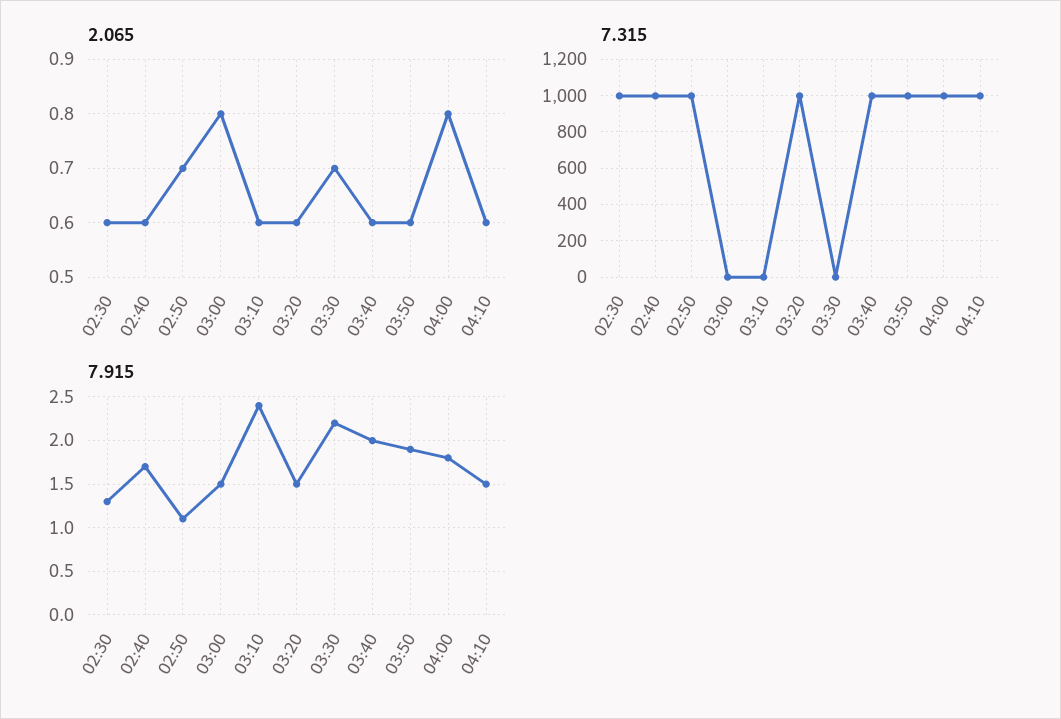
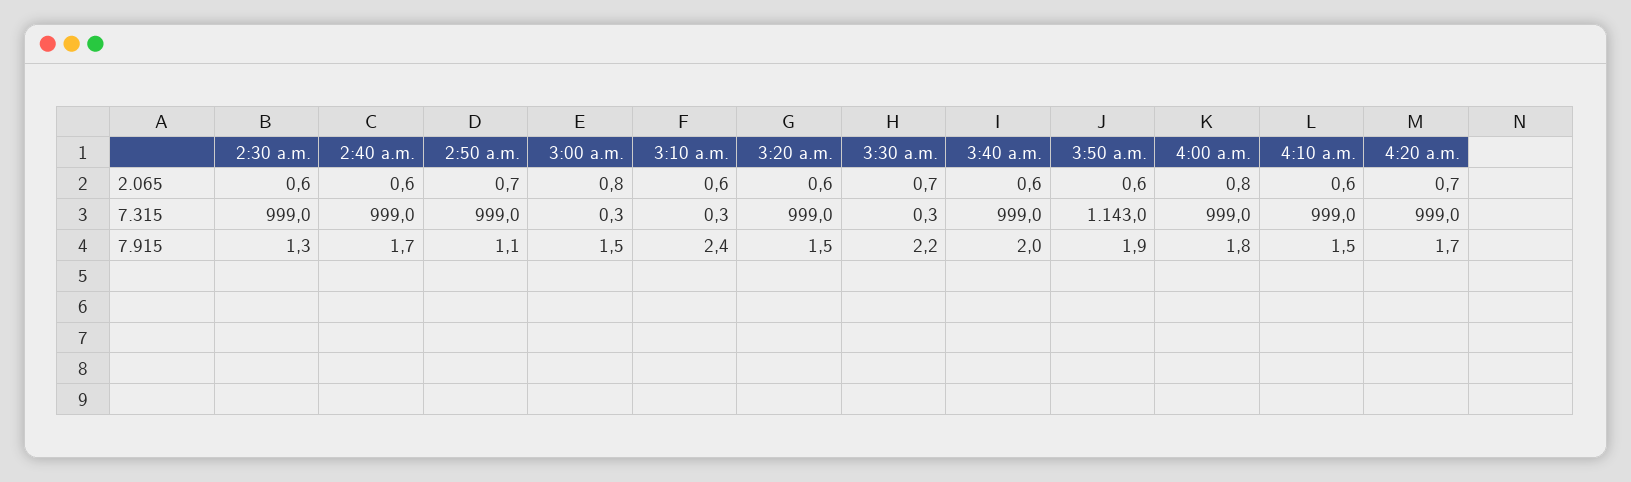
  {
    "2.065": {
      "02:30": 0.6,
      "02:40": 0.6,
      "02:50": 0.7,
      "03:00": 0.8,
      "03:10": 0.6,
      "03:20": 0.6,
      "03:30": 0.7,
      "03:40": 0.6,
      "03:50": 0.6,
      "04:00": 0.8,
-     "04:10": 0.6
+     "04:10": 0.6,
+     "4:20 a.m.": 0.7
    },
    "7.315": {
      "02:30": 999,
      "02:40": 999,
      "02:50": 999,
      "03:00": 0.3,
      "03:10": 0.3,
      "03:20": 999,
      "03:30": 0.3,
      "03:40": 999,
-     "03:50": 1000,
+     "03:50": 1143,
      "04:00": 999,
-     "04:10": 999
+     "04:10": 999,
+     "4:20 a.m.": 999
    },
    "7.915": {
      "02:30": 1.3,
      "02:40": 1.7,
      "02:50": 1.1,
      "03:00": 1.5,
      "03:10": 2.4,
      "03:20": 1.5,
      "03:30": 2.2,
      "03:40": 2,
      "03:50": 1.9,
      "04:00": 1.8,
-     "04:10": 1.5
+     "04:10": 1.5,
+     "4:20 a.m.": 1.7
    }
  }

